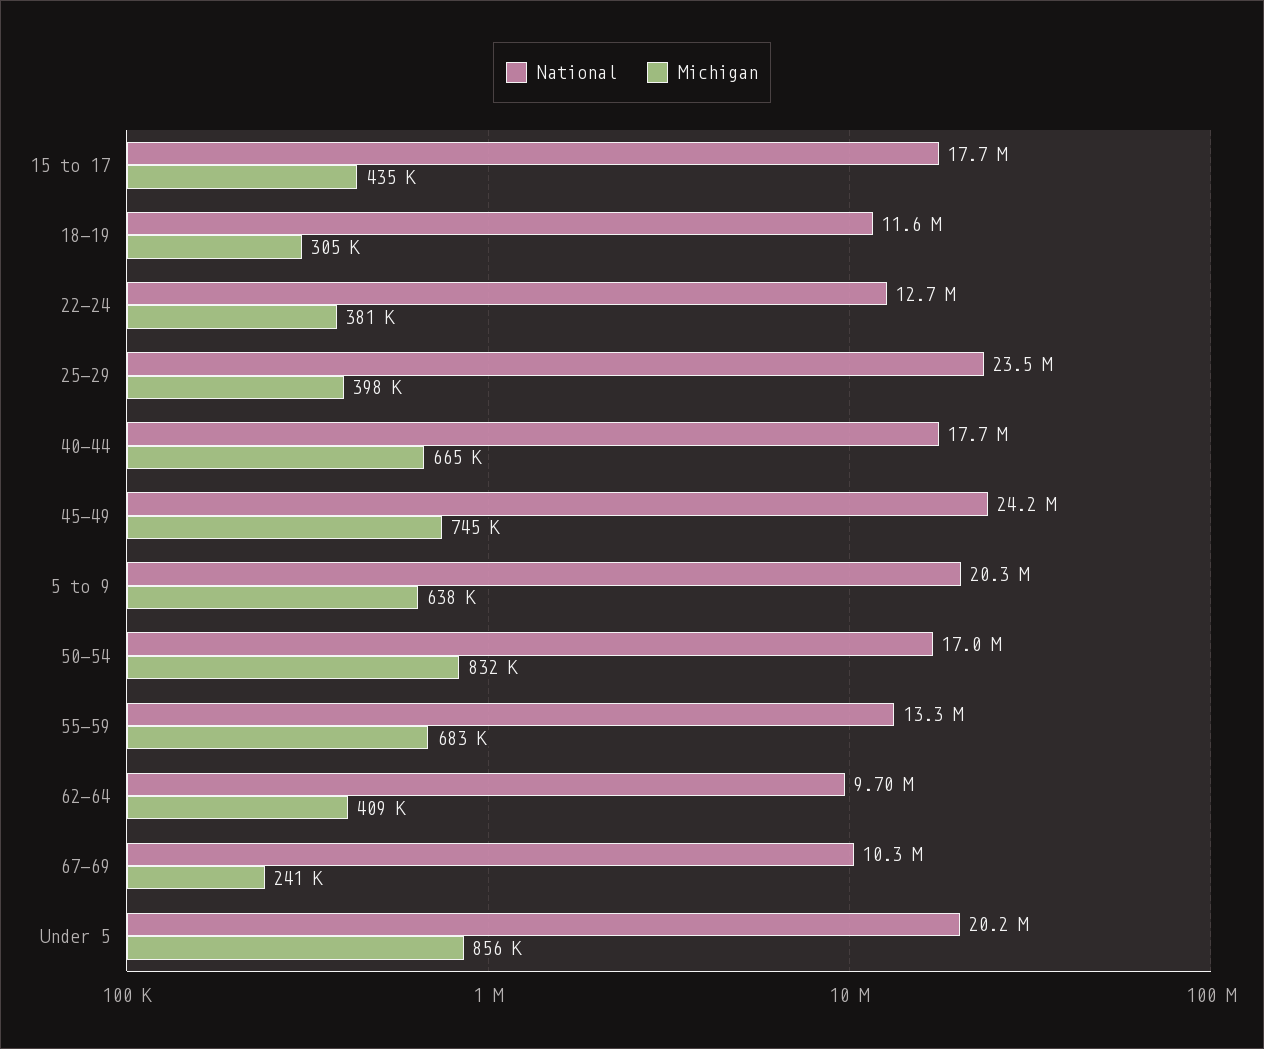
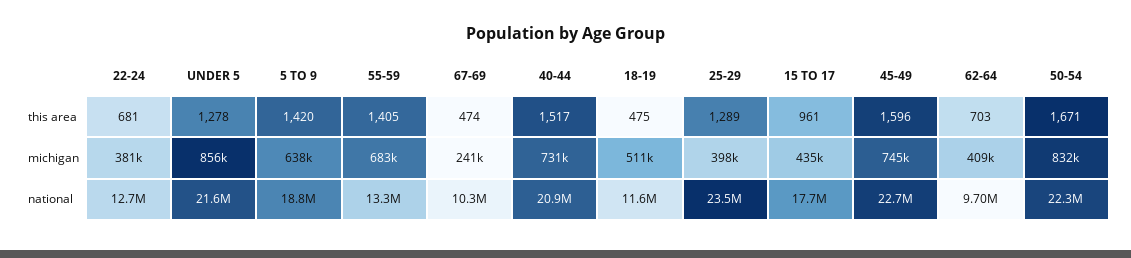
  {
    "National": {
      "15 to 17": 17700000,
      "18-19": 11600000,
      "22-24": 12700000,
      "25-29": 23500000,
-     "40-44": 17700000,
+     "40-44": 20900000,
-     "45-49": 24200000,
+     "45-49": 22700000,
-     "5 to 9": 20300000,
+     "5 to 9": 18800000,
-     "50-54": 17000000,
+     "50-54": 22300000,
      "55-59": 13300000,
      "62-64": 9700000,
      "67-69": 10300000,
-     "Under 5": 20200000
+     "Under 5": 21600000
    },
    "Michigan": {
      "15 to 17": 435000,
-     "18-19": 305000,
+     "18-19": 511000,
      "22-24": 381000,
      "25-29": 398000,
-     "40-44": 665000,
+     "40-44": 731000,
      "45-49": 745000,
      "5 to 9": 638000,
      "50-54": 832000,
      "55-59": 683000,
      "62-64": 409000,
      "67-69": 241000,
      "Under 5": 856000
-   }
+   },
+   "this area": {
+     "22-24": 681,
+     "Under 5": 1278,
+     "5 to 9": 1420,
+     "55-59": 1405,
+     "67-69": 474,
+     "40-44": 1517,
+     "18-19": 475,
+     "25-29": 1289,
+     "15 to 17": 961,
+     "45-49": 1596,
+     "62-64": 703,
+     "50-54": 1671
+   }
  }

